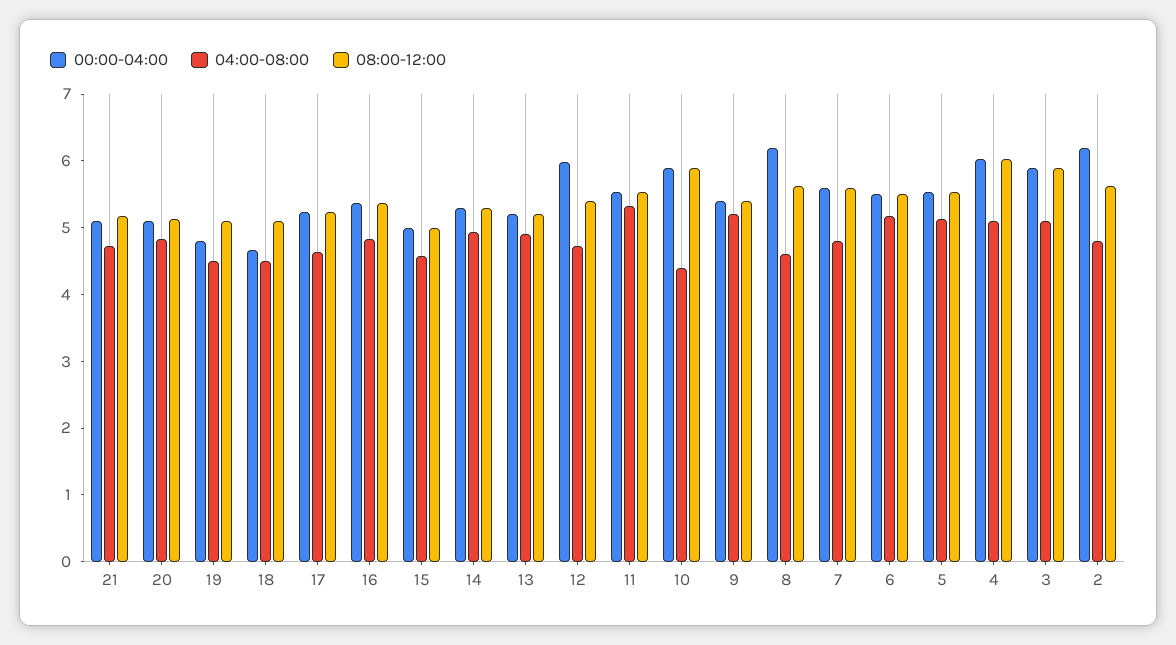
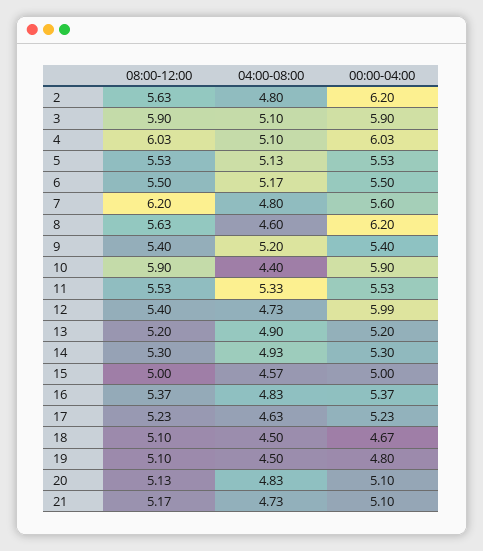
  {
    "00:00-04:00": {
      "21": 5.1,
      "20": 5.1,
      "19": 4.8,
      "18": 4.67,
      "17": 5.23,
      "16": 5.37,
      "15": 5,
      "14": 5.3,
      "13": 5.2,
      "12": 5.99,
      "11": 5.53,
      "10": 5.9,
      "9": 5.4,
      "8": 6.2,
      "7": 5.6,
      "6": 5.5,
      "5": 5.53,
      "4": 6.03,
      "3": 5.9,
      "2": 6.2
    },
    "04:00-08:00": {
      "21": 4.73,
      "20": 4.83,
      "19": 4.5,
      "18": 4.5,
      "17": 4.63,
      "16": 4.83,
      "15": 4.57,
      "14": 4.93,
      "13": 4.9,
      "12": 4.73,
      "11": 5.33,
      "10": 4.4,
      "9": 5.2,
      "8": 4.6,
      "7": 4.8,
      "6": 5.17,
      "5": 5.13,
      "4": 5.1,
      "3": 5.1,
      "2": 4.8
    },
    "08:00-12:00": {
      "21": 5.17,
      "20": 5.13,
      "19": 5.1,
      "18": 5.1,
      "17": 5.23,
      "16": 5.37,
      "15": 5,
      "14": 5.3,
      "13": 5.2,
      "12": 5.4,
      "11": 5.53,
      "10": 5.9,
      "9": 5.4,
      "8": 5.63,
-     "7": 5.6,
+     "7": 6.2,
      "6": 5.5,
      "5": 5.53,
      "4": 6.03,
      "3": 5.9,
      "2": 5.63
    }
  }

